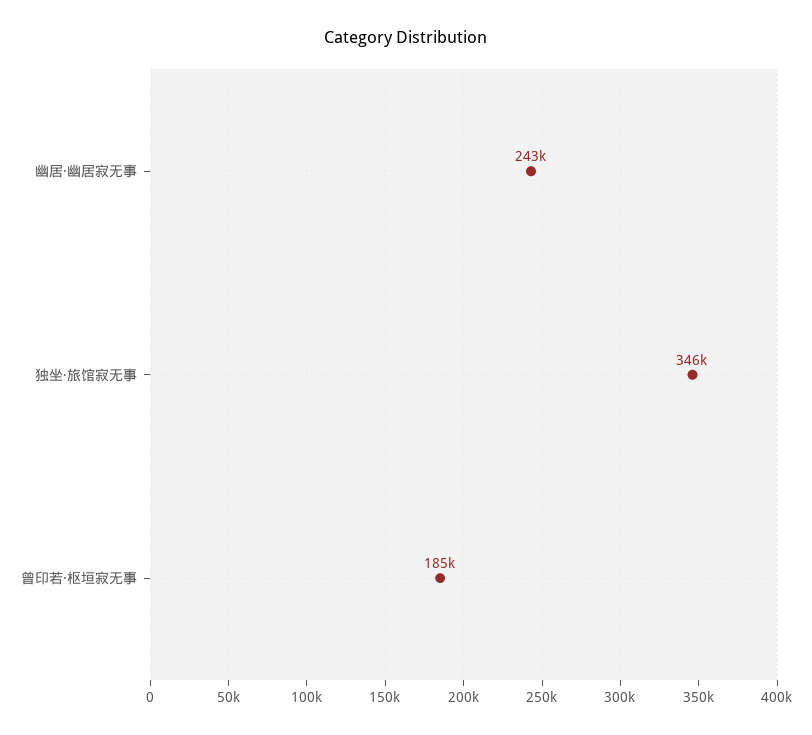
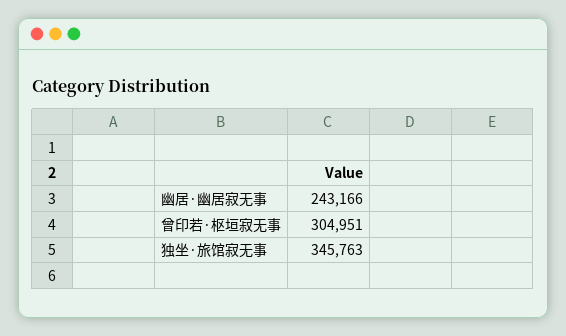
  {
    "幽居·幽居寂无事": 243166,
    "独坐·旅馆寂无事": 345763,
-   "曾印若·枢垣寂无事": 185000
+   "曾印若·枢垣寂无事": 304951
  }

